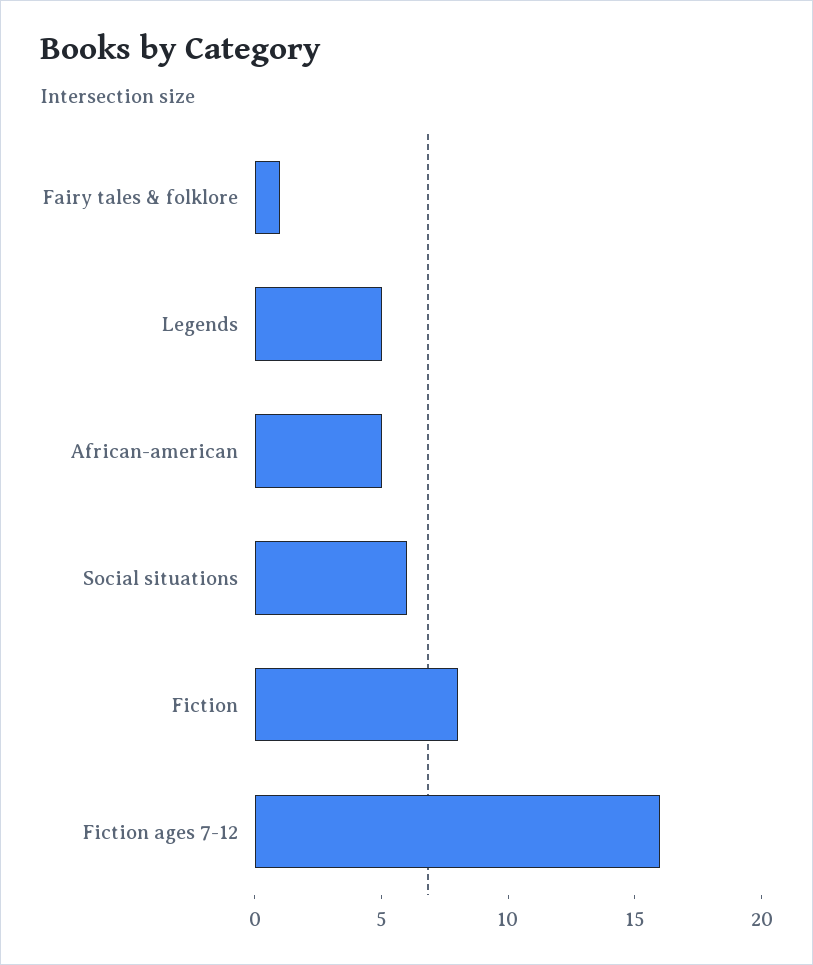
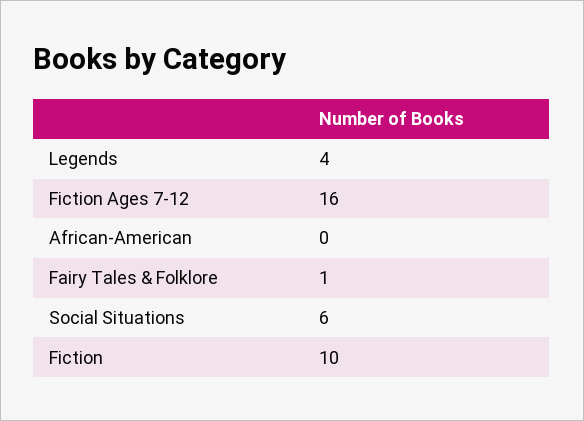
  {
    "Fairy tales & folklore": 1,
-   "Legends": 5,
+   "Legends": 4,
-   "African-american": 5,
+   "African-american": 0,
    "Social situations": 6,
-   "Fiction": 8,
+   "Fiction": 10,
    "Fiction ages 7-12": 16
  }

